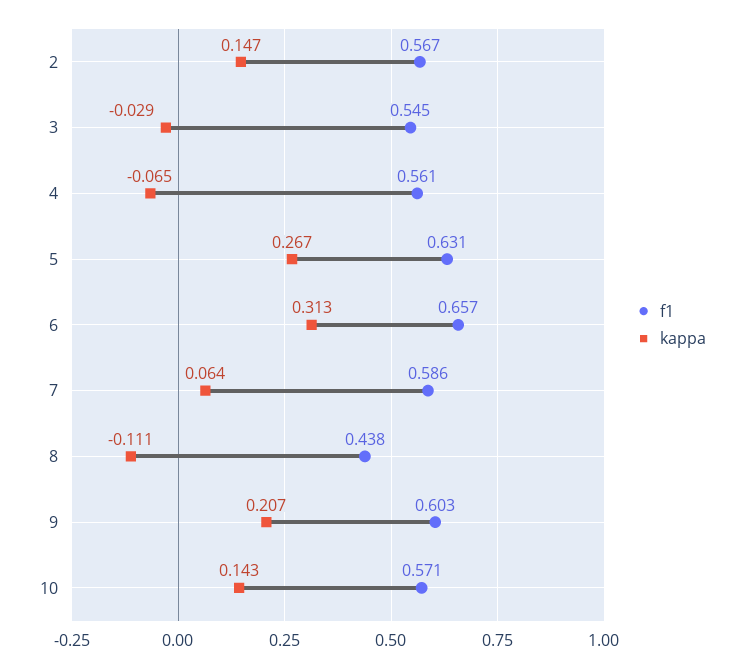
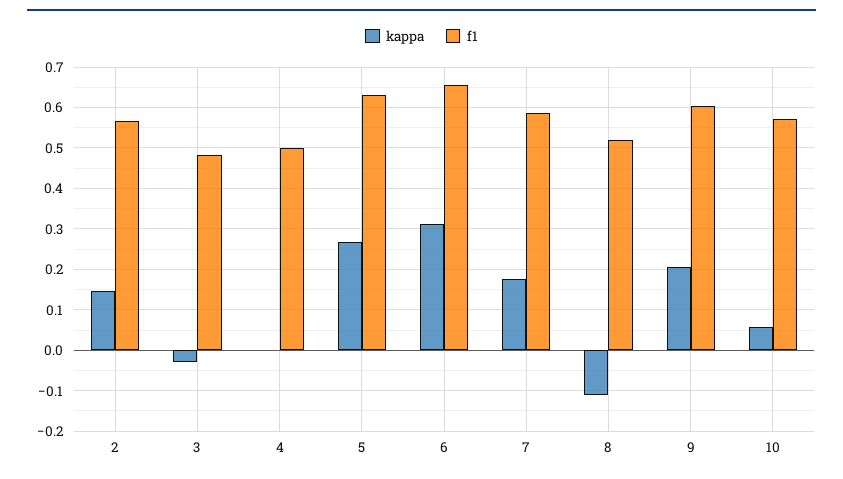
  {
    "f1": {
      "2": 0.567,
-     "3": 0.545,
+     "3": 0.48,
-     "4": 0.561,
+     "4": 0.5,
      "5": 0.631,
      "6": 0.657,
      "7": 0.586,
-     "8": 0.438,
+     "8": 0.52,
      "9": 0.603,
      "10": 0.571
    },
    "kappa": {
      "2": 0.147,
      "3": -0.029,
-     "4": -0.065,
+     "4": 0,
      "5": 0.267,
      "6": 0.313,
-     "7": 0.064,
+     "7": 0.18,
      "8": -0.111,
      "9": 0.207,
-     "10": 0.143
+     "10": 0.06
    }
  }

